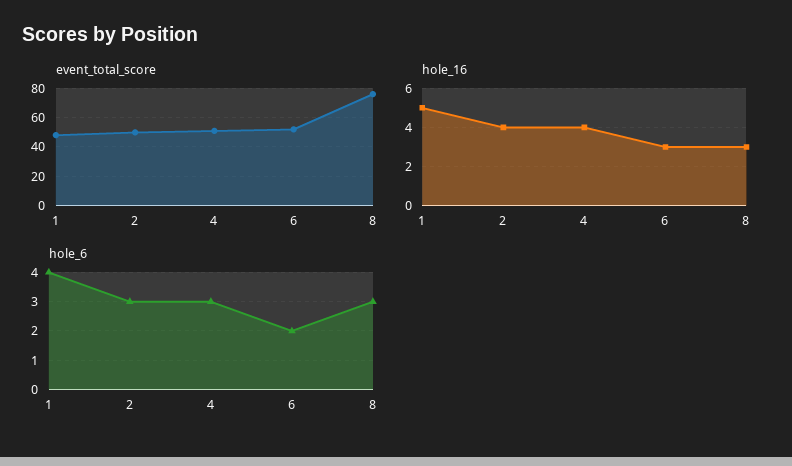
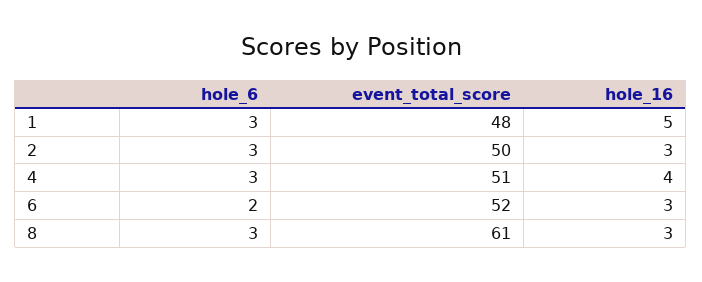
  {
    "event_total_score": {
      "1": 48,
      "2": 50,
      "4": 51,
      "6": 52,
-     "8": 75
+     "8": 61
    },
    "hole_16": {
      "1": 5,
-     "2": 4,
+     "2": 3,
      "4": 4,
      "6": 3,
      "8": 3
    },
    "hole_6": {
-     "1": 4,
+     "1": 3,
      "2": 3,
      "4": 3,
      "6": 2,
      "8": 3
    }
  }

